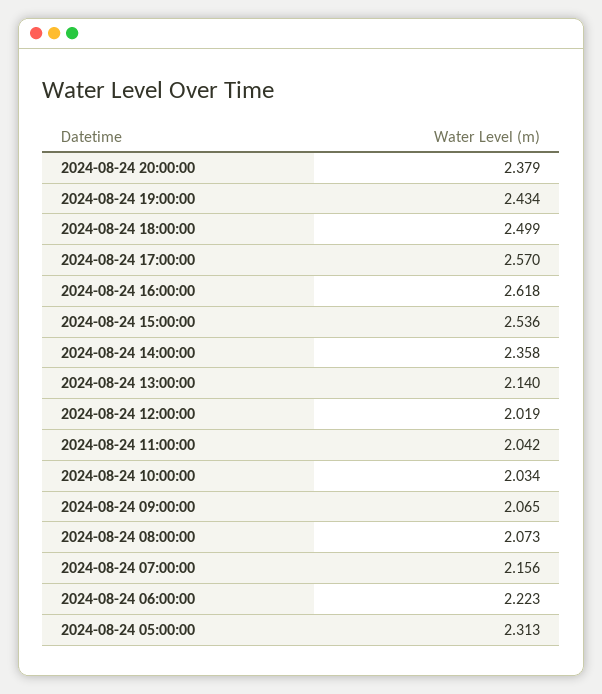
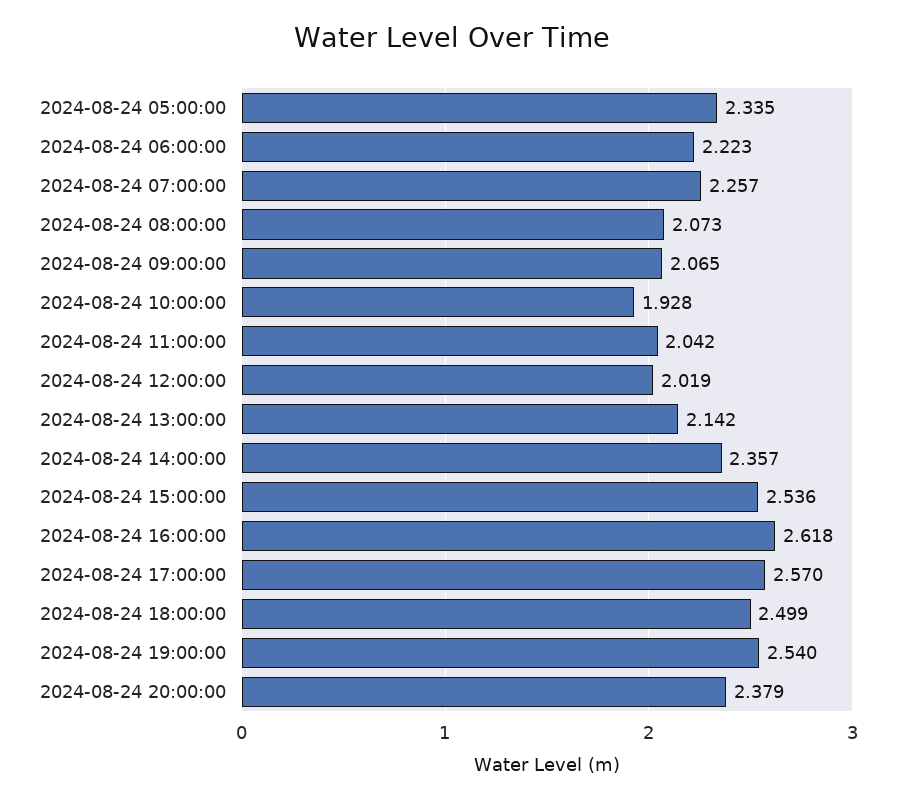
  {
    "2024-08-24 20:00:00": 2.379,
-   "2024-08-24 19:00:00": 2.434,
+   "2024-08-24 19:00:00": 2.54,
    "2024-08-24 18:00:00": 2.499,
    "2024-08-24 17:00:00": 2.57,
    "2024-08-24 16:00:00": 2.618,
    "2024-08-24 15:00:00": 2.536,
-   "2024-08-24 14:00:00": 2.358,
+   "2024-08-24 14:00:00": 2.357,
-   "2024-08-24 13:00:00": 2.14,
+   "2024-08-24 13:00:00": 2.142,
    "2024-08-24 12:00:00": 2.019,
    "2024-08-24 11:00:00": 2.042,
-   "2024-08-24 10:00:00": 2.034,
+   "2024-08-24 10:00:00": 1.928,
    "2024-08-24 09:00:00": 2.065,
    "2024-08-24 08:00:00": 2.073,
-   "2024-08-24 07:00:00": 2.156,
+   "2024-08-24 07:00:00": 2.257,
    "2024-08-24 06:00:00": 2.223,
-   "2024-08-24 05:00:00": 2.313
+   "2024-08-24 05:00:00": 2.335
  }

